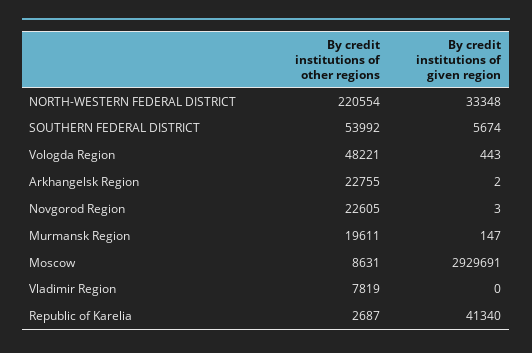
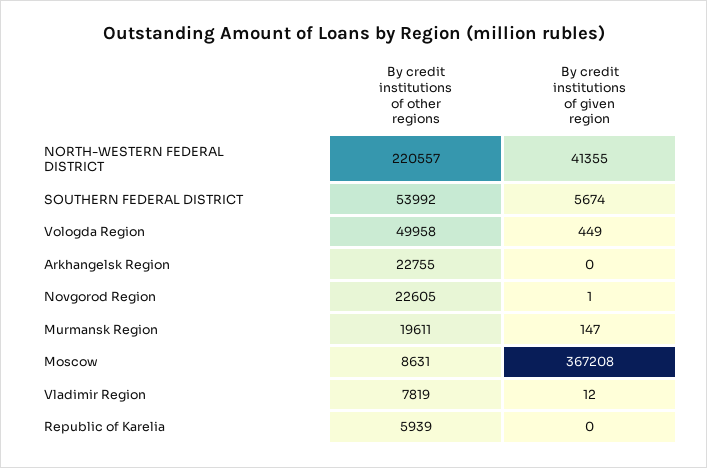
  {
    "By credit institutions of other regions": {
-     "NORTH-WESTERN FEDERAL DISTRICT": 220554,
+     "NORTH-WESTERN FEDERAL DISTRICT": 220557,
      "SOUTHERN FEDERAL DISTRICT": 53992,
-     "Vologda Region": 48221,
+     "Vologda Region": 49958,
      "Arkhangelsk Region": 22755,
      "Novgorod Region": 22605,
      "Murmansk Region": 19611,
      "Moscow": 8631,
      "Vladimir Region": 7819,
-     "Republic of Karelia": 2687
+     "Republic of Karelia": 5939
    },
    "By credit institutions of given region": {
-     "NORTH-WESTERN FEDERAL DISTRICT": 33348,
+     "NORTH-WESTERN FEDERAL DISTRICT": 41355,
      "SOUTHERN FEDERAL DISTRICT": 5674,
-     "Vologda Region": 443,
+     "Vologda Region": 449,
-     "Arkhangelsk Region": 2,
+     "Arkhangelsk Region": 0,
-     "Novgorod Region": 3,
+     "Novgorod Region": 1,
      "Murmansk Region": 147,
-     "Moscow": 2929691,
+     "Moscow": 367208,
-     "Vladimir Region": 0,
+     "Vladimir Region": 12,
-     "Republic of Karelia": 41340
+     "Republic of Karelia": 0
    }
  }

